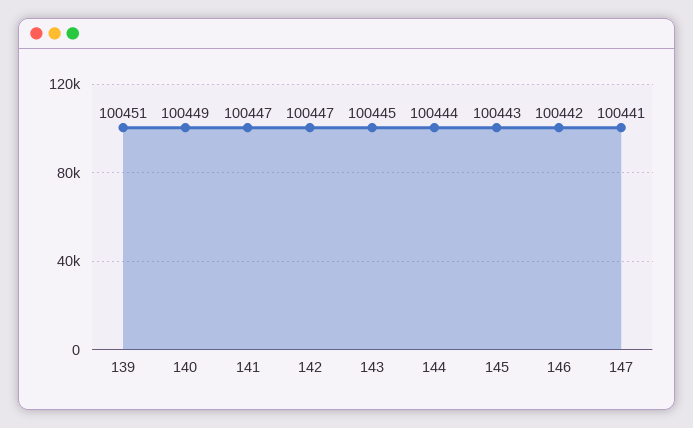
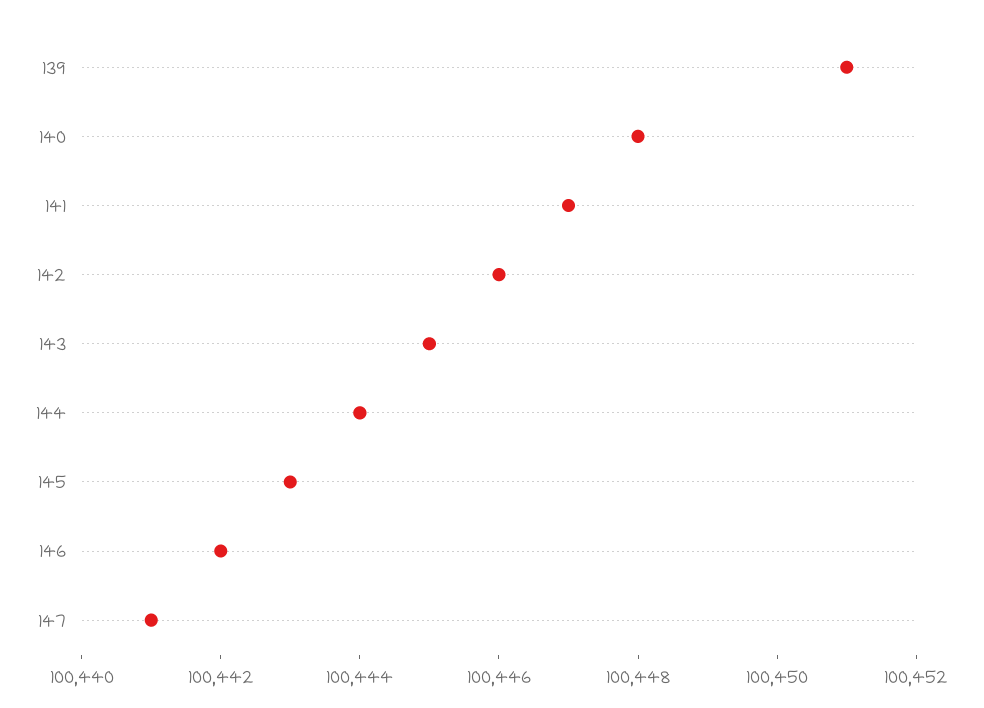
  {
    "139": 100451,
-   "140": 100449,
+   "140": 100448,
    "141": 100447,
-   "142": 100447,
+   "142": 100446,
    "143": 100445,
    "144": 100444,
    "145": 100443,
    "146": 100442,
    "147": 100441
  }

